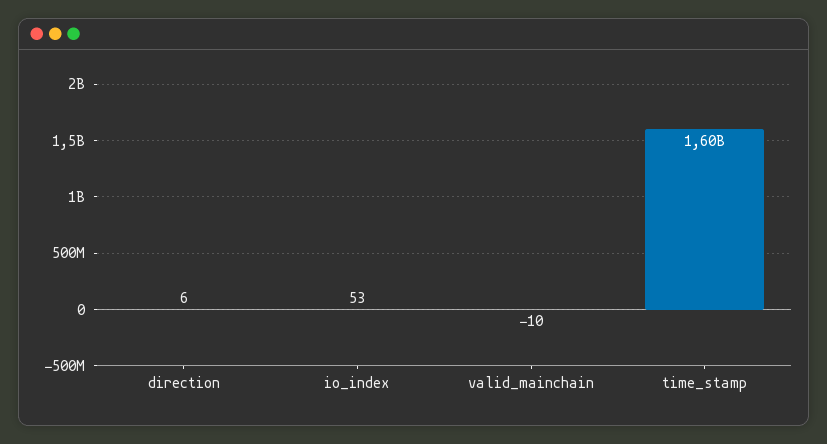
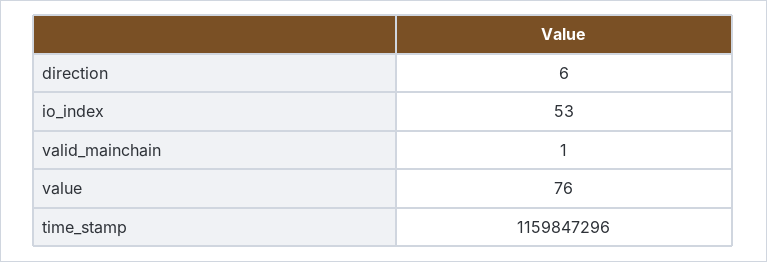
  {
    "direction": 6,
    "io_index": 53,
-   "valid_mainchain": -10,
+   "valid_mainchain": 1,
-   "time_stamp": 1600000000
+   "time_stamp": 1159847296,
+   "value": 76
  }

